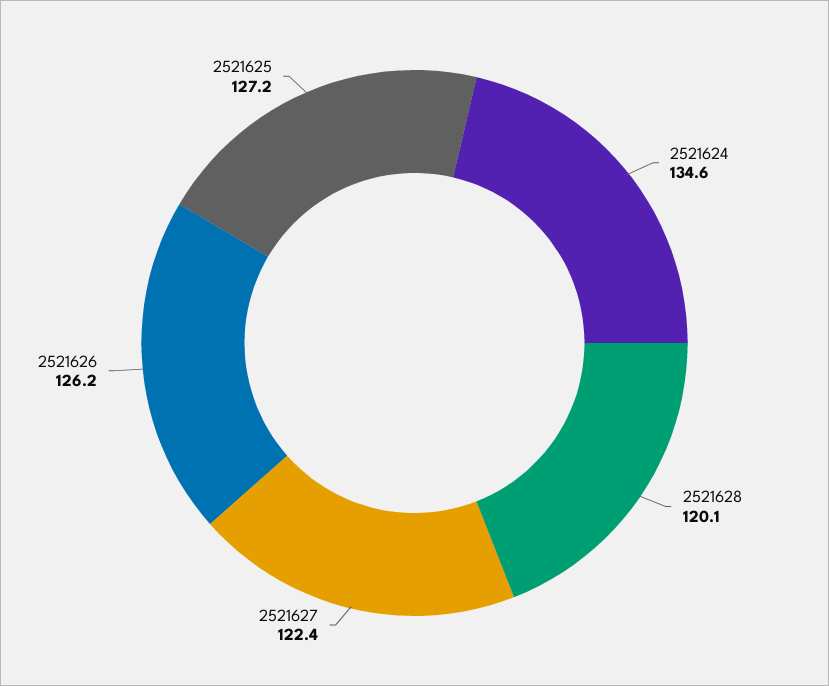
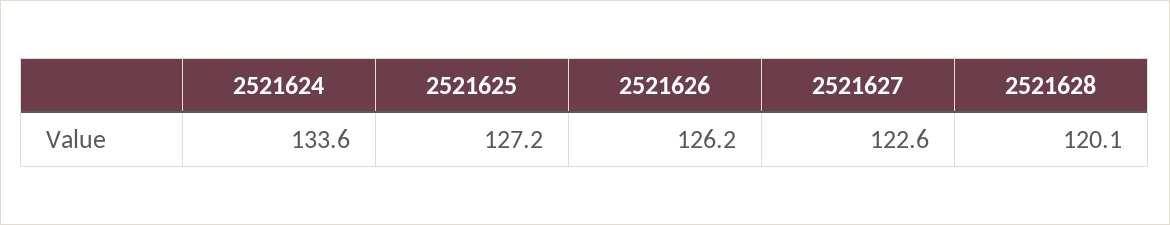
  {
-   "2521624": 134.6,
+   "2521624": 133.6,
    "2521628": 120.1,
-   "2521627": 122.4,
+   "2521627": 122.6,
    "2521626": 126.2,
    "2521625": 127.2
  }

